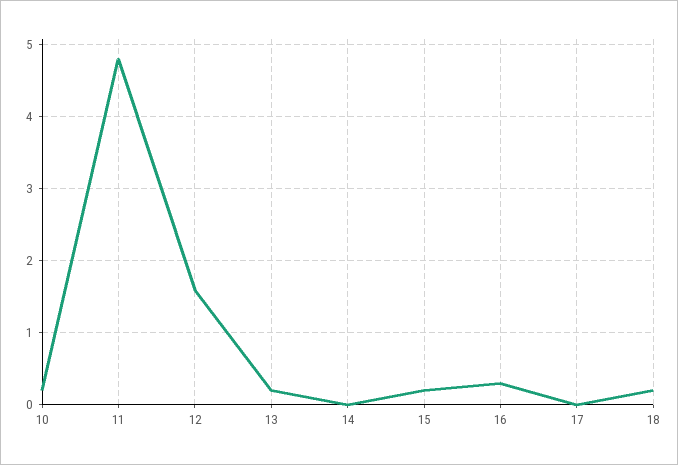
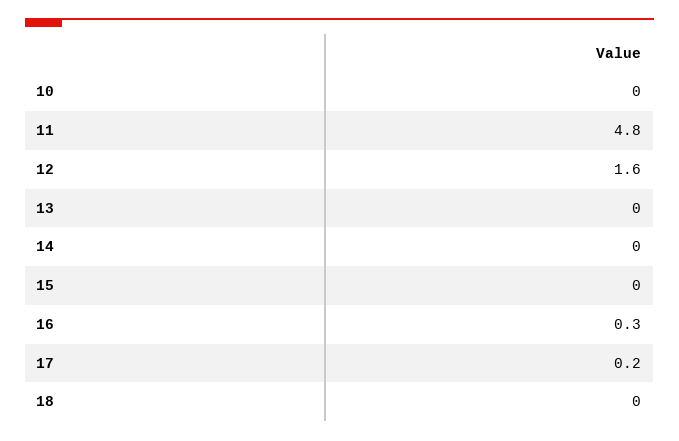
  {
-   "10": 0.2,
+   "10": 0,
    "11": 4.8,
    "12": 1.6,
-   "13": 0.2,
+   "13": 0,
    "14": 0,
-   "15": 0.2,
+   "15": 0,
    "16": 0.3,
-   "17": 0,
+   "17": 0.2,
-   "18": 0.2
+   "18": 0
  }

